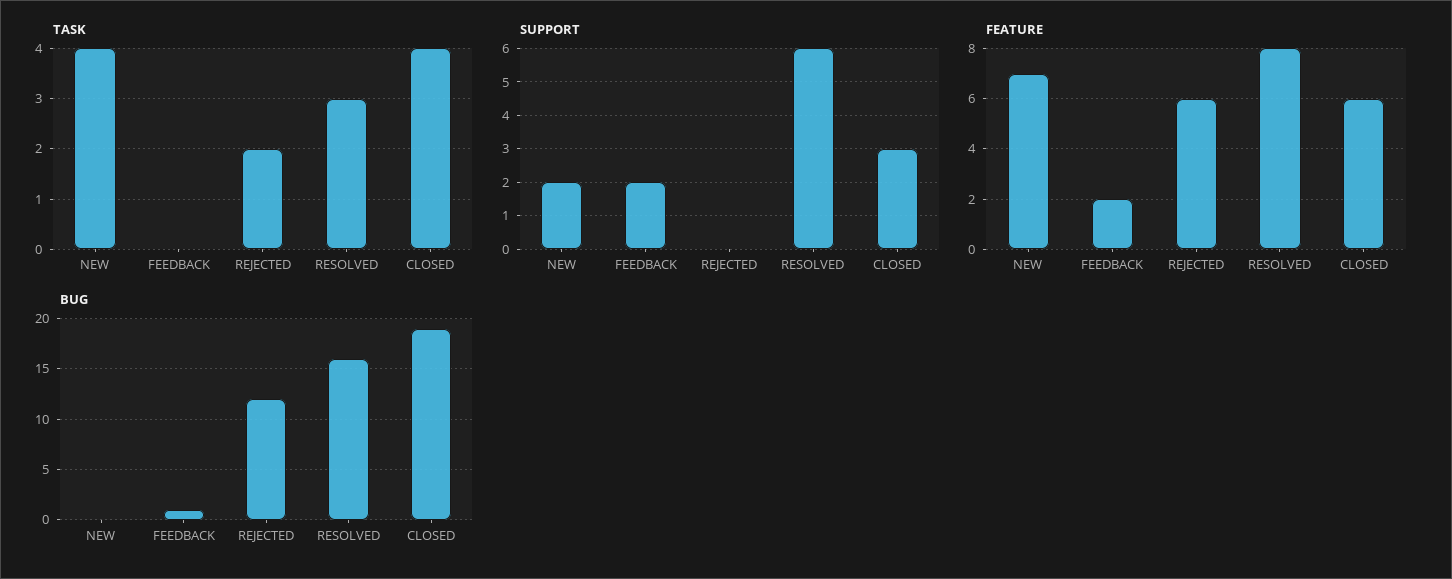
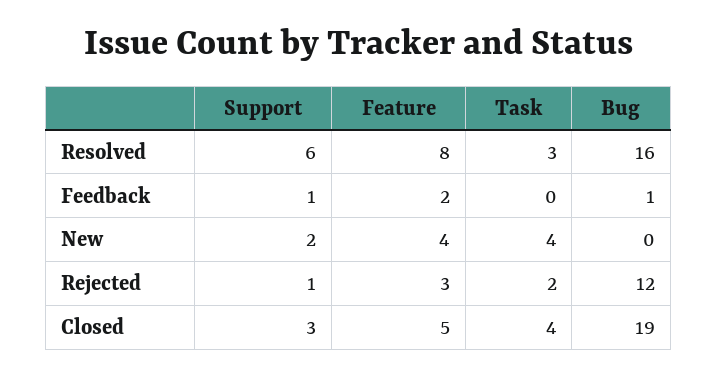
  {
    "TASK": {
      "NEW": 4,
      "FEEDBACK": 0,
      "REJECTED": 2,
      "RESOLVED": 3,
      "CLOSED": 4
    },
    "SUPPORT": {
      "NEW": 2,
-     "FEEDBACK": 2,
+     "FEEDBACK": 1,
-     "REJECTED": 0,
+     "REJECTED": 1,
      "RESOLVED": 6,
      "CLOSED": 3
    },
    "FEATURE": {
-     "NEW": 7,
+     "NEW": 4,
      "FEEDBACK": 2,
-     "REJECTED": 6,
+     "REJECTED": 3,
      "RESOLVED": 8,
-     "CLOSED": 6
+     "CLOSED": 5
    },
    "BUG": {
      "NEW": 0,
      "FEEDBACK": 1,
      "REJECTED": 12,
      "RESOLVED": 16,
      "CLOSED": 19
    }
  }

